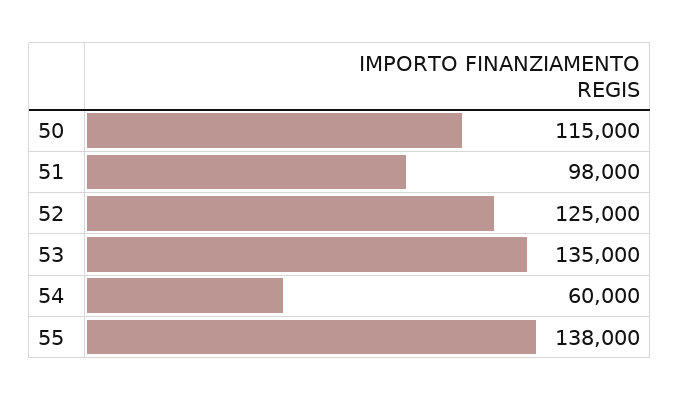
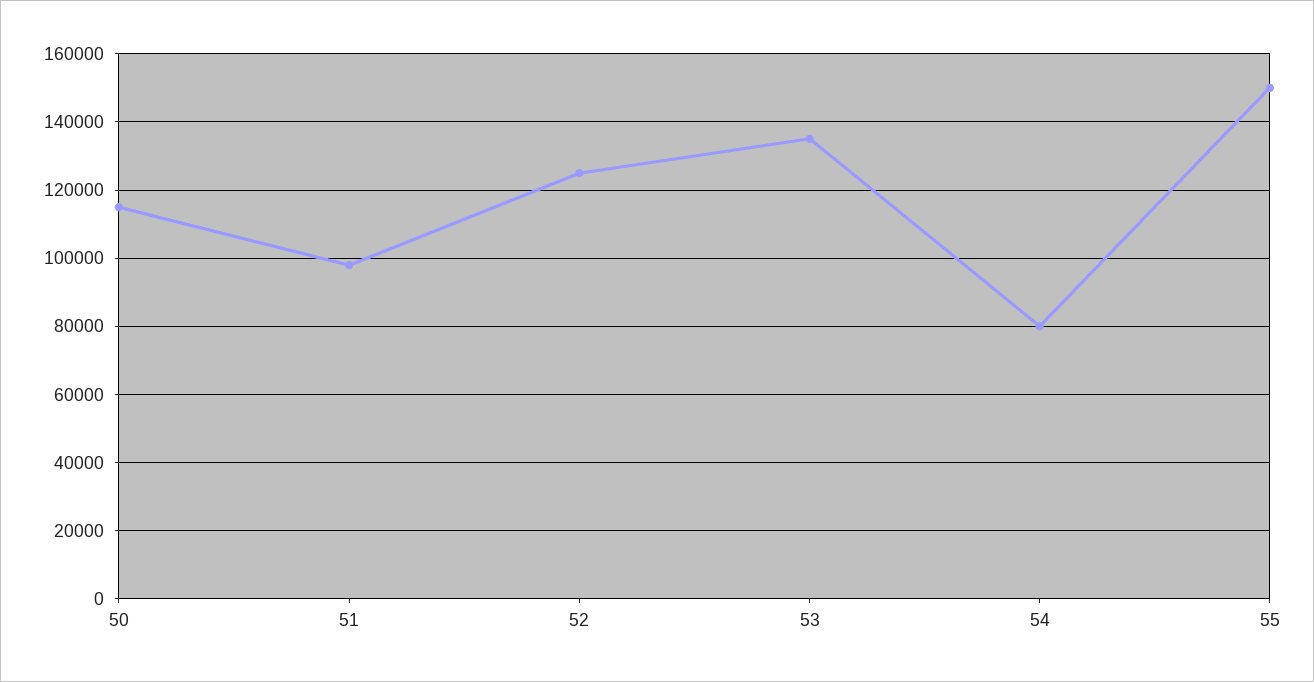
  {
    "50": 115000,
    "51": 98000,
    "52": 125000,
    "53": 135000,
-   "54": 60000,
+   "54": 80000,
-   "55": 138000
+   "55": 150000
  }

